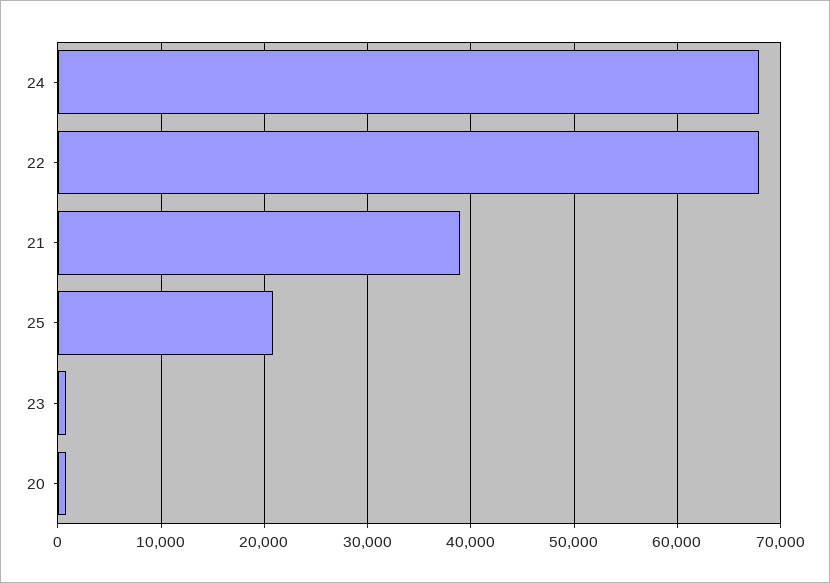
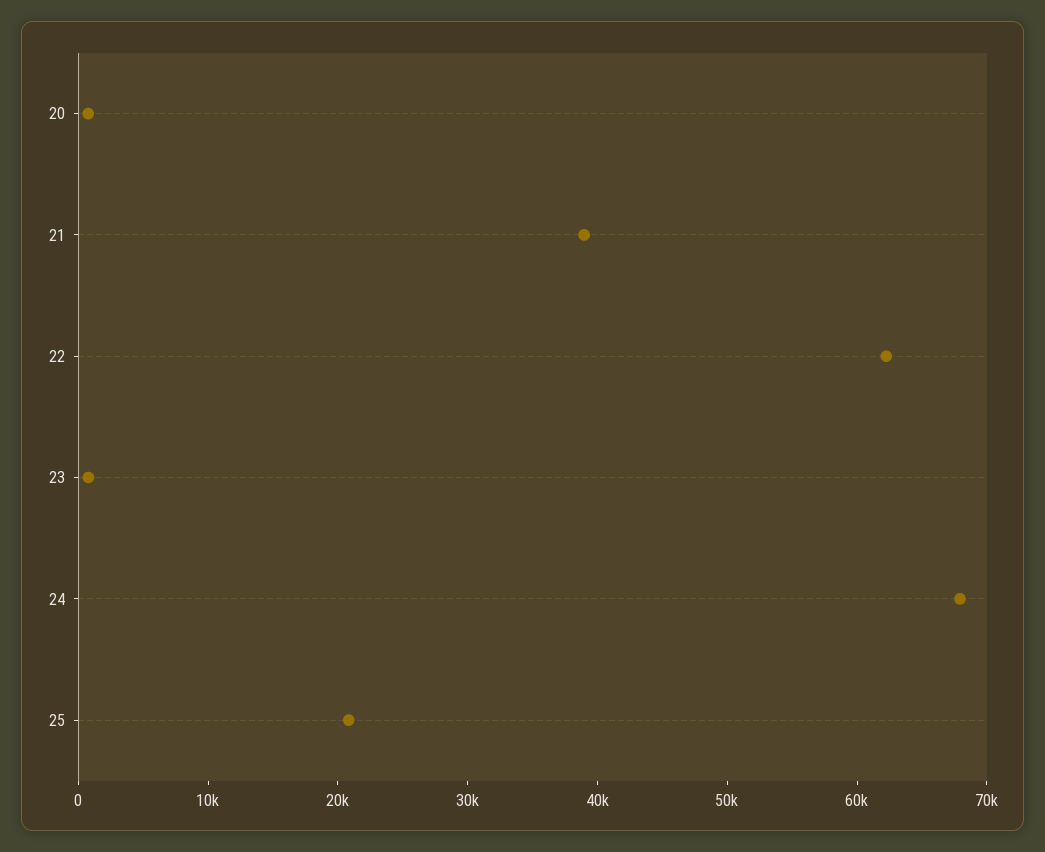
  {
    "24": 68000,
-   "22": 68000,
+   "22": 62000,
    "21": 39000,
    "25": 21000,
    "23": 1000,
    "20": 1000
  }

